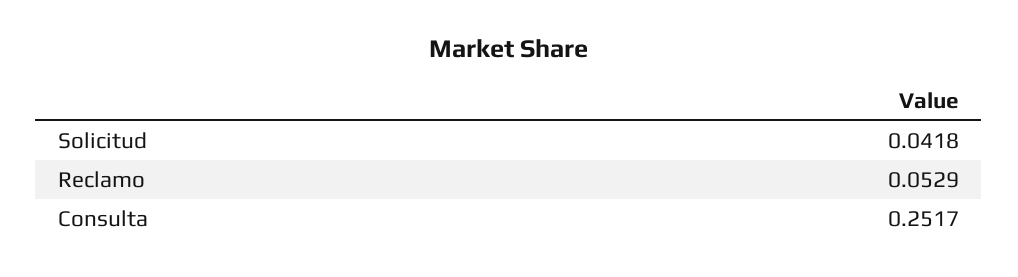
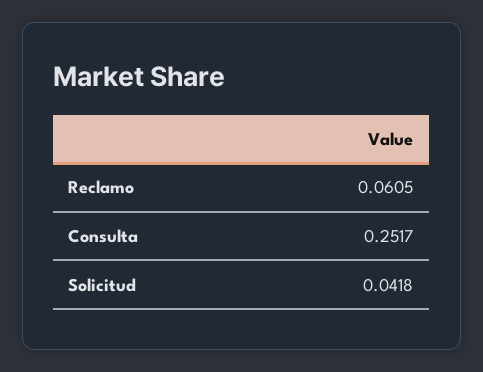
  {
    "Solicitud": 0.0418,
-   "Reclamo": 0.0529,
+   "Reclamo": 0.0605,
    "Consulta": 0.2517
  }

